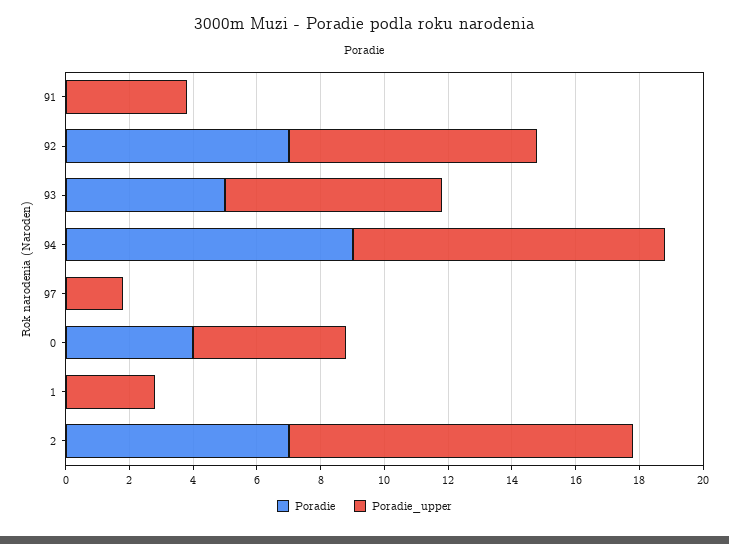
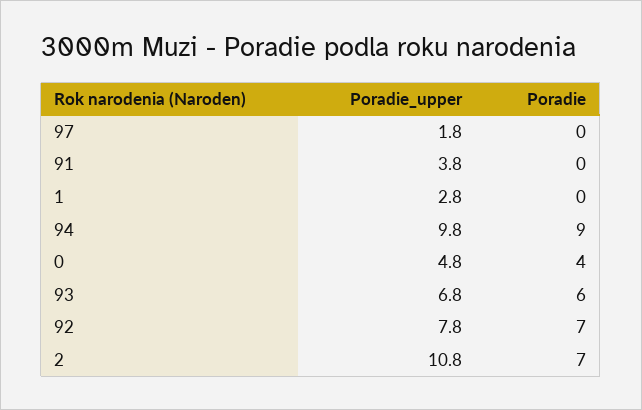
  {
    "Poradie": {
      "91": 0,
      "92": 7,
-     "93": 5,
+     "93": 6,
      "94": 9,
      "97": 0,
      "0": 4,
      "1": 0,
      "2": 7
    },
    "Poradie_upper": {
      "91": 3.8,
      "92": 7.8,
      "93": 6.8,
      "94": 9.8,
      "97": 1.8,
      "0": 4.8,
      "1": 2.8,
      "2": 10.8
    }
  }

